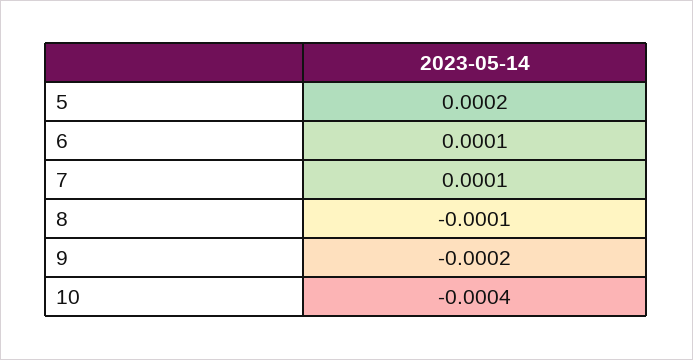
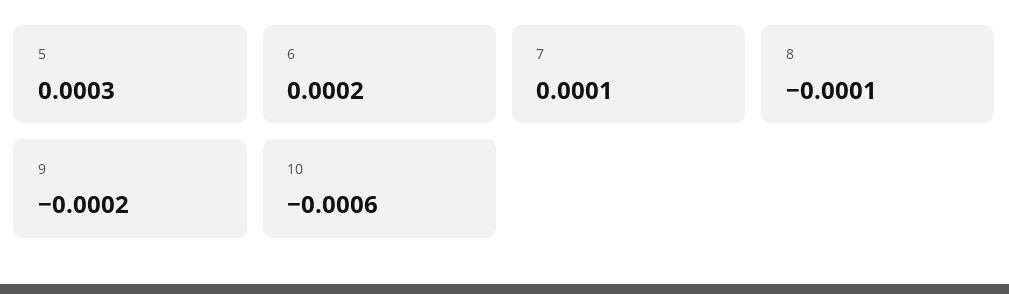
  {
-   "5": 0.0002,
+   "5": 0.0003,
-   "6": 0.0001,
+   "6": 0.0002,
    "7": 0.0001,
    "8": -0.0001,
    "9": -0.0002,
-   "10": -0.0004
+   "10": -0.0006
  }

